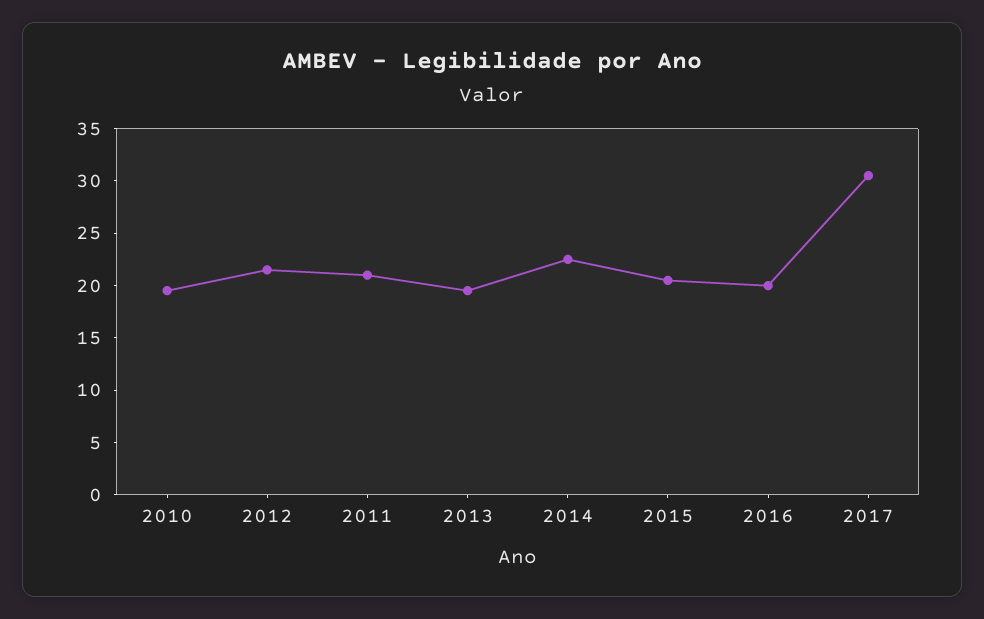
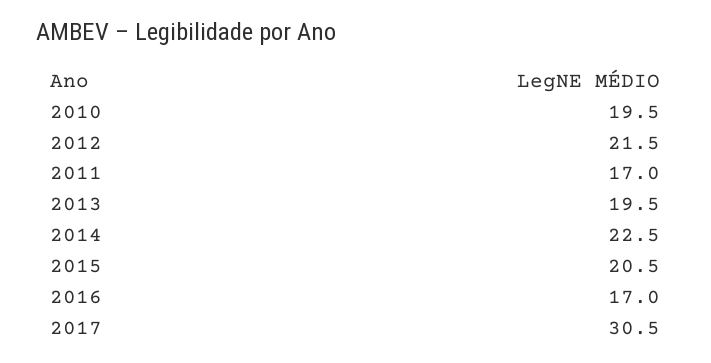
  {
    "2010": 19.5,
    "2012": 21.5,
-   "2011": 21,
+   "2011": 17,
    "2013": 19.5,
    "2014": 22.5,
    "2015": 20.5,
-   "2016": 20,
+   "2016": 17,
    "2017": 30.5
  }

